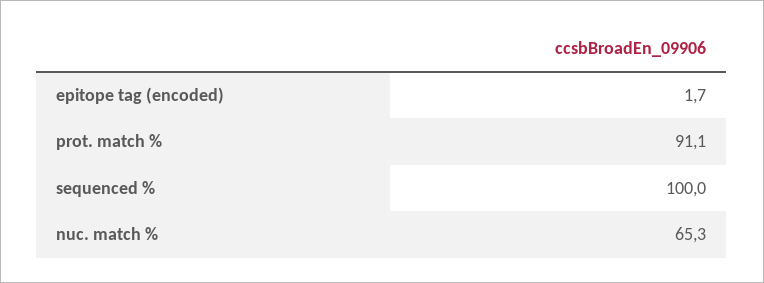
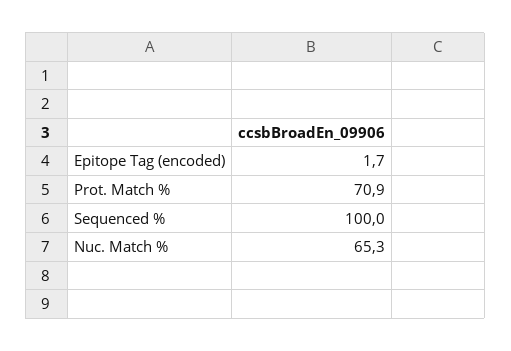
  {
    "epitope tag (encoded)": 1.7,
-   "prot. match %": 91.1,
+   "prot. match %": 70.9,
    "sequenced %": 100,
    "nuc. match %": 65.3
  }

